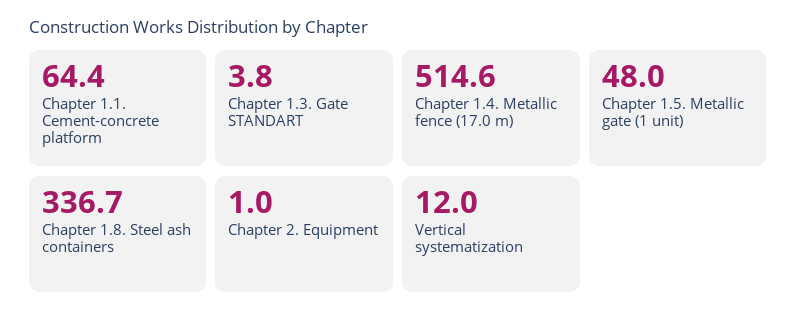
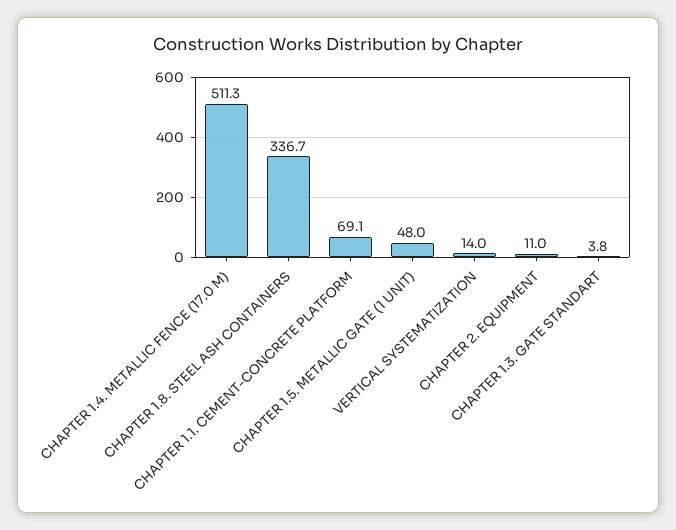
  {
-   "Chapter 1.1. Cement-concrete platform": 64.4,
+   "Chapter 1.1. Cement-concrete platform": 69.1,
    "Chapter 1.3. Gate STANDART": 3.8,
-   "Chapter 1.4. Metallic fence (17.0 m)": 514.6,
+   "Chapter 1.4. Metallic fence (17.0 m)": 511.3,
    "Chapter 1.5. Metallic gate (1 unit)": 48,
    "Chapter 1.8. Steel ash containers": 336.7,
-   "Chapter 2. Equipment": 1,
+   "Chapter 2. Equipment": 11,
-   "Vertical systematization": 12
+   "Vertical systematization": 14
  }

